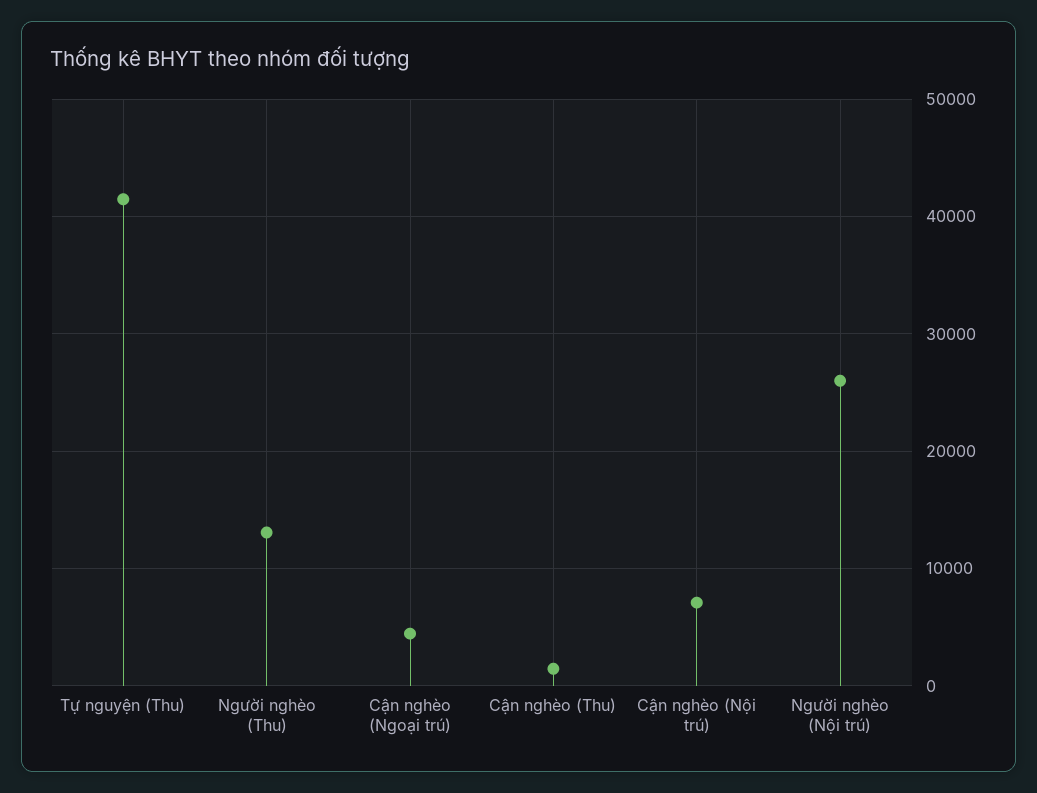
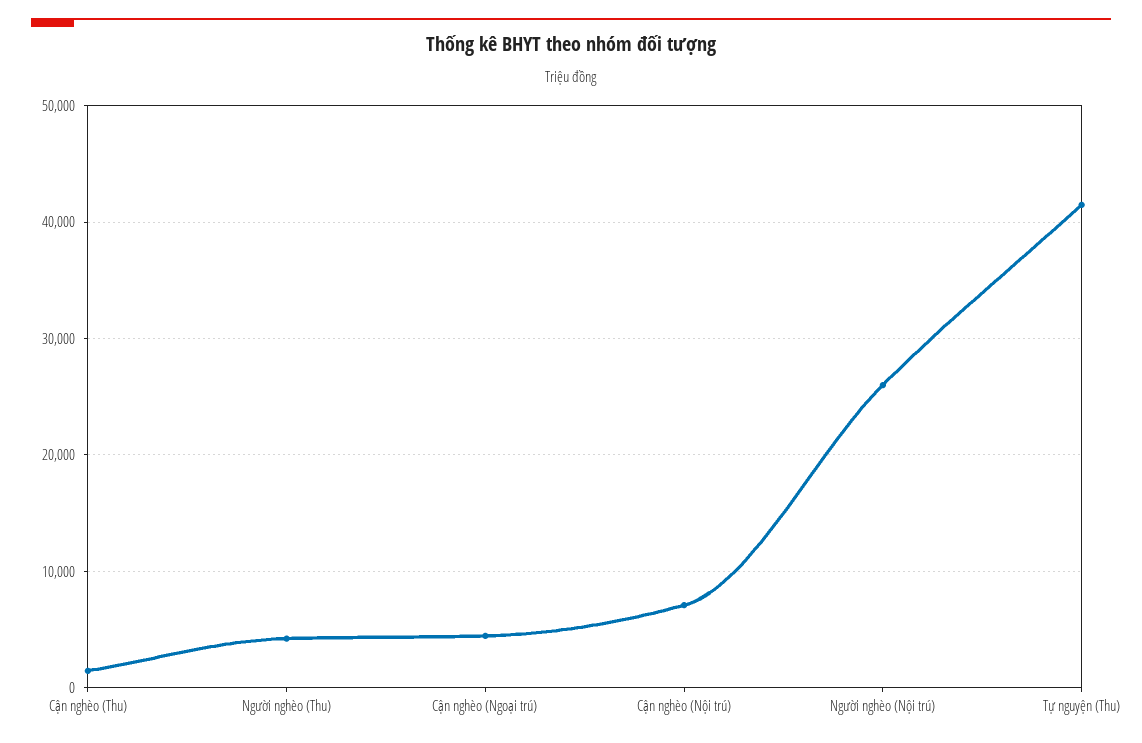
  {
    "Tự nguyện (Thu)": 41000,
-   "Người nghèo (Thu)": 13000,
+   "Người nghèo (Thu)": 4000,
    "Cận nghèo (Ngoại trú)": 4000,
    "Cận nghèo (Thu)": 1000,
    "Cận nghèo (Nội trú)": 7000,
    "Người nghèo (Nội trú)": 26000
  }

